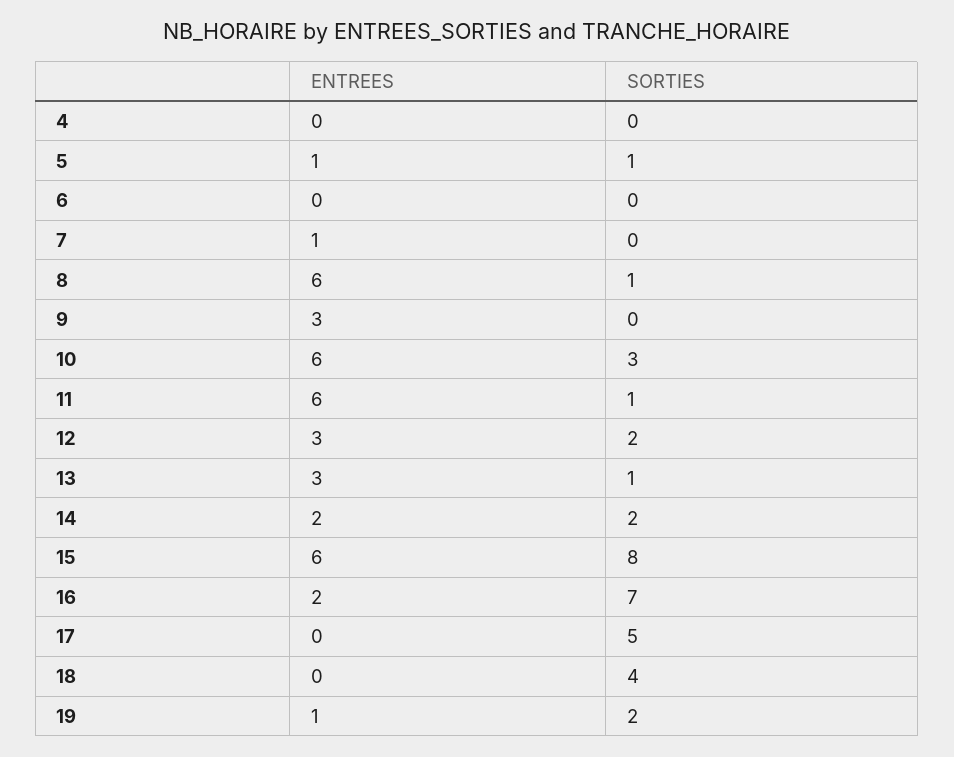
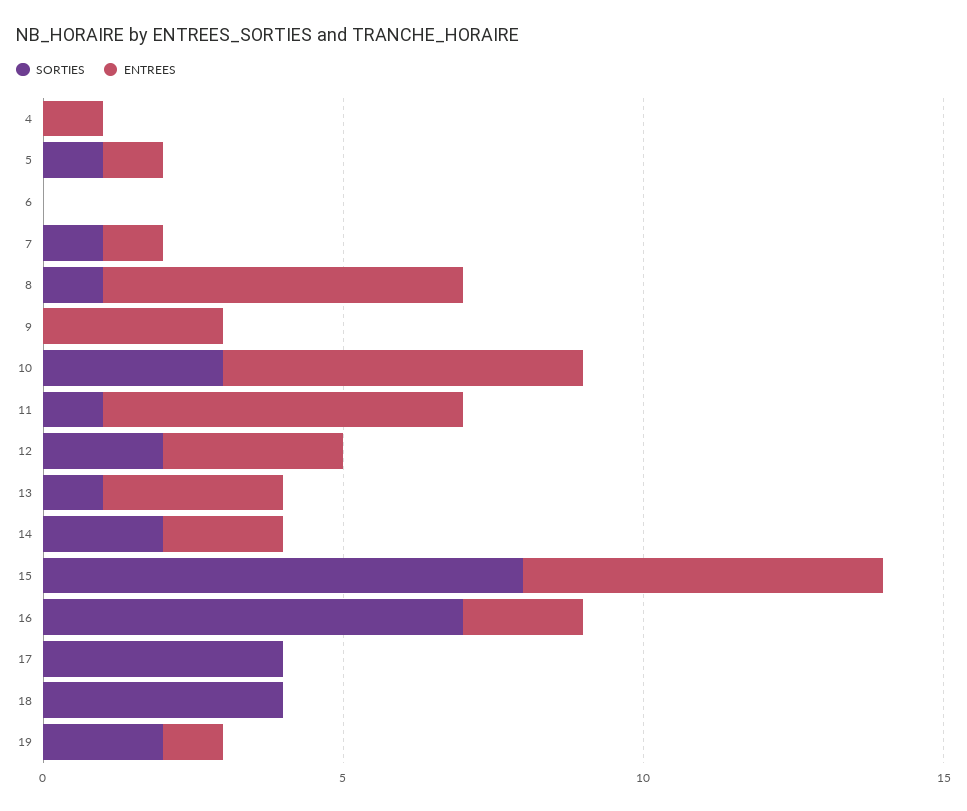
  {
    "ENTREES": {
-     "4": 0,
+     "4": 1,
      "5": 1,
      "6": 0,
      "7": 1,
      "8": 6,
      "9": 3,
      "10": 6,
      "11": 6,
      "12": 3,
      "13": 3,
      "14": 2,
      "15": 6,
      "16": 2,
      "17": 0,
      "18": 0,
      "19": 1
    },
    "SORTIES": {
      "4": 0,
      "5": 1,
      "6": 0,
-     "7": 0,
+     "7": 1,
      "8": 1,
      "9": 0,
      "10": 3,
      "11": 1,
      "12": 2,
      "13": 1,
      "14": 2,
      "15": 8,
      "16": 7,
-     "17": 5,
+     "17": 4,
      "18": 4,
      "19": 2
    }
  }

